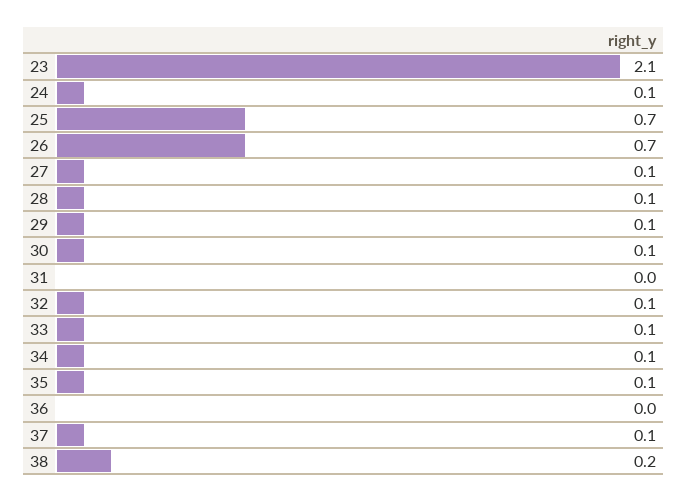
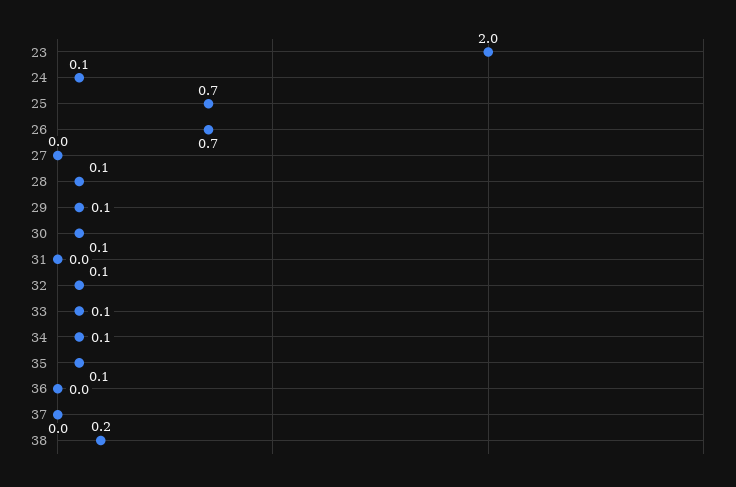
  {
-   "23": 2.1,
+   "23": 2,
    "24": 0.1,
    "25": 0.7,
    "26": 0.7,
-   "27": 0.1,
+   "27": 0,
    "28": 0.1,
    "29": 0.1,
    "30": 0.1,
    "31": 0,
    "32": 0.1,
    "33": 0.1,
    "34": 0.1,
    "35": 0.1,
    "36": 0,
-   "37": 0.1,
+   "37": 0,
    "38": 0.2
  }

